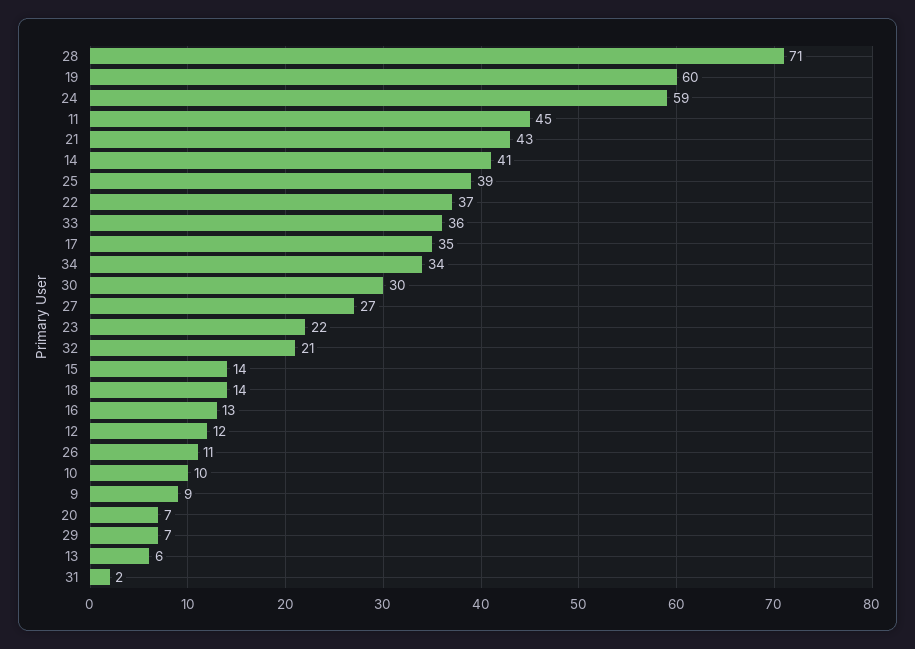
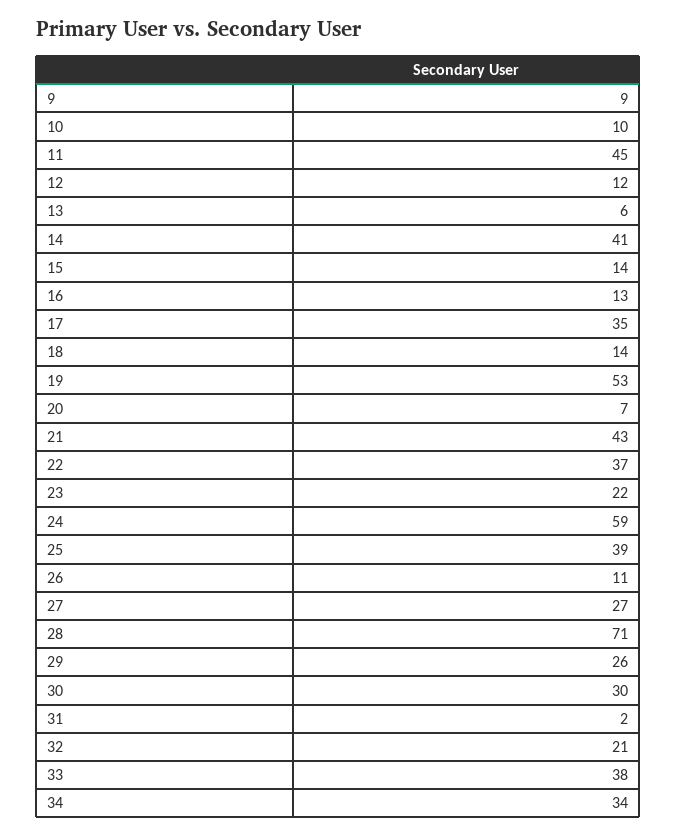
  {
    "28": 71,
-   "19": 60,
+   "19": 53,
    "24": 59,
    "11": 45,
    "21": 43,
    "14": 41,
    "25": 39,
    "22": 37,
-   "33": 36,
+   "33": 38,
    "17": 35,
    "34": 34,
    "30": 30,
    "27": 27,
    "23": 22,
    "32": 21,
    "15": 14,
    "18": 14,
    "16": 13,
    "12": 12,
    "26": 11,
    "10": 10,
    "9": 9,
    "20": 7,
-   "29": 7,
+   "29": 26,
    "13": 6,
    "31": 2
  }

